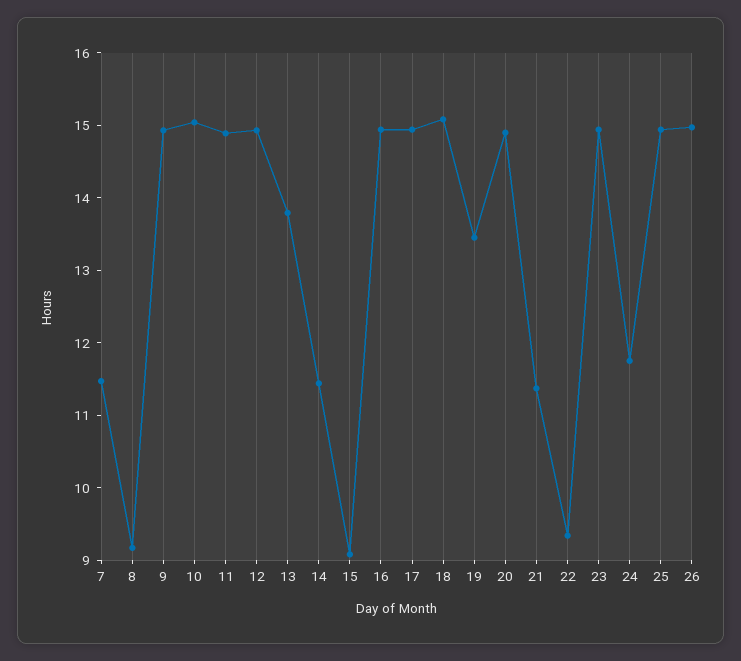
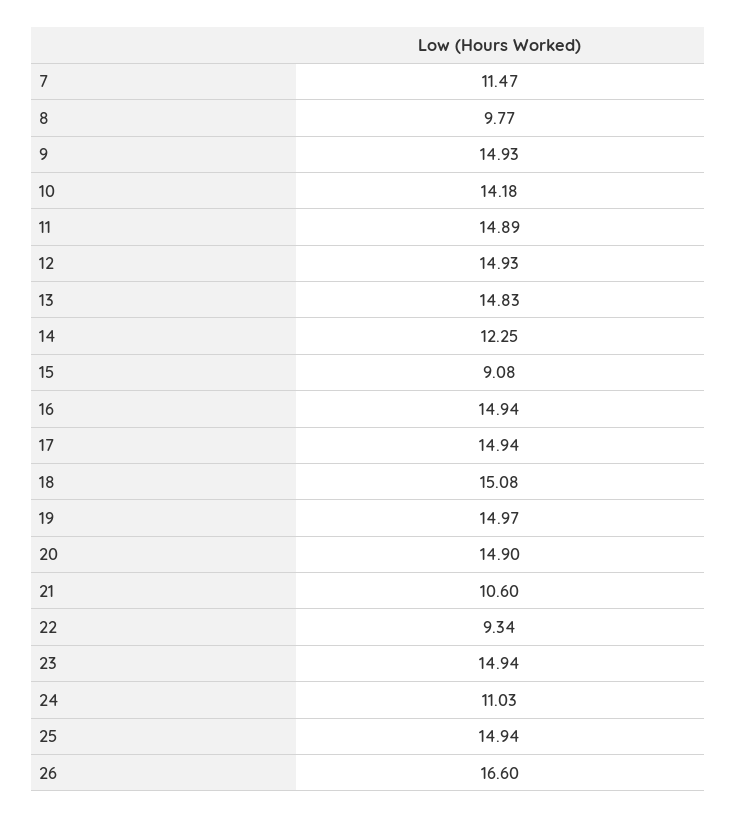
  {
    "7": 11.47,
-   "8": 9.2,
+   "8": 9.77,
    "9": 14.93,
-   "10": 15,
+   "10": 14.18,
    "11": 14.89,
    "12": 14.93,
-   "13": 13.8,
+   "13": 14.83,
-   "14": 11.4,
+   "14": 12.25,
    "15": 9.08,
    "16": 14.94,
    "17": 14.94,
    "18": 15.08,
-   "19": 13.4,
+   "19": 14.97,
    "20": 14.9,
-   "21": 11.4,
+   "21": 10.6,
    "22": 9.34,
    "23": 14.94,
-   "24": 11.8,
+   "24": 11.03,
    "25": 14.94,
-   "26": 15
+   "26": 16.6
  }

